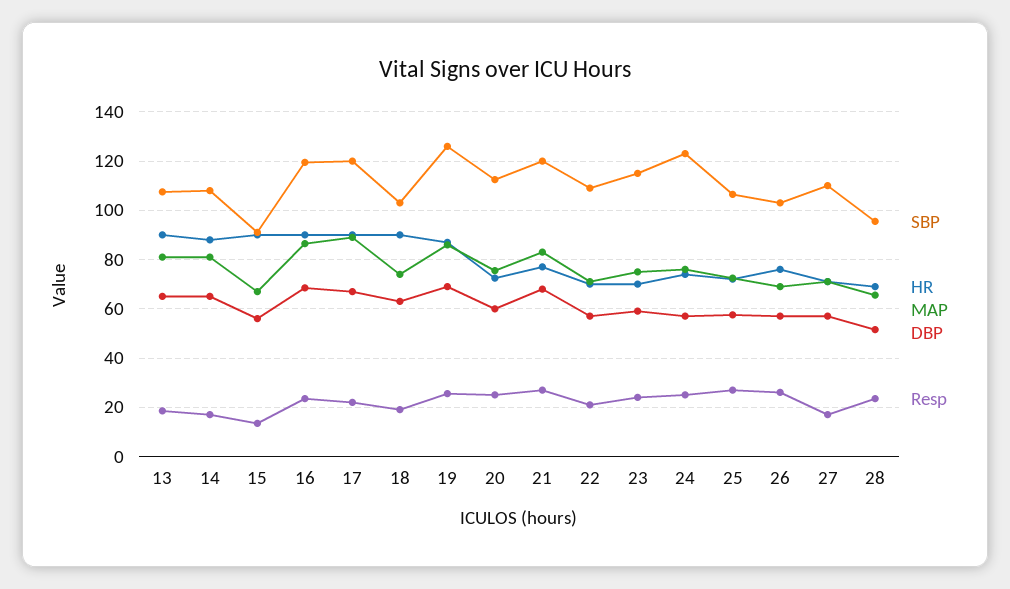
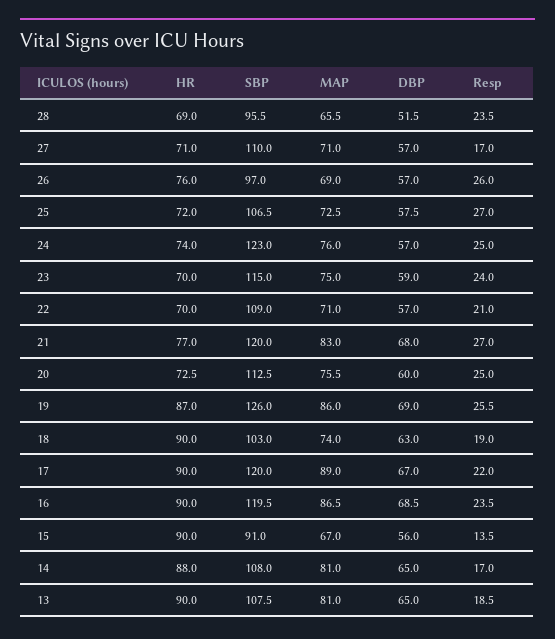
  {
    "SBP": {
      "13": 107.5,
      "14": 108,
      "15": 91,
      "16": 119.5,
      "17": 120,
      "18": 103,
      "19": 126,
      "20": 112.5,
      "21": 120,
      "22": 109,
      "23": 115,
      "24": 123,
      "25": 106.5,
-     "26": 102.5,
+     "26": 97,
      "27": 110,
      "28": 95.5
    },
    "HR": {
      "13": 90,
      "14": 88,
      "15": 90,
      "16": 90,
      "17": 90,
      "18": 90,
      "19": 87,
      "20": 72.5,
      "21": 77,
      "22": 70,
      "23": 70,
      "24": 74,
      "25": 72,
      "26": 76,
      "27": 71,
      "28": 69
    },
    "MAP": {
      "13": 81,
      "14": 81,
      "15": 67,
      "16": 86.5,
      "17": 89,
      "18": 74,
      "19": 86,
      "20": 75.5,
      "21": 83,
      "22": 71,
      "23": 75,
      "24": 76,
      "25": 72.5,
      "26": 69,
      "27": 71,
      "28": 65.5
    },
    "DBP": {
      "13": 65,
      "14": 65,
      "15": 56,
      "16": 68.5,
      "17": 67,
      "18": 63,
      "19": 69,
      "20": 60,
      "21": 68,
      "22": 57,
      "23": 59,
      "24": 57,
      "25": 57.5,
      "26": 57,
      "27": 57,
      "28": 51.5
    },
    "Resp": {
      "13": 18.5,
      "14": 17,
      "15": 13.5,
      "16": 23.5,
      "17": 22,
      "18": 19,
      "19": 25.5,
      "20": 25,
      "21": 27,
      "22": 21,
      "23": 24,
      "24": 25,
      "25": 27,
      "26": 26,
      "27": 17,
      "28": 23.5
    }
  }

